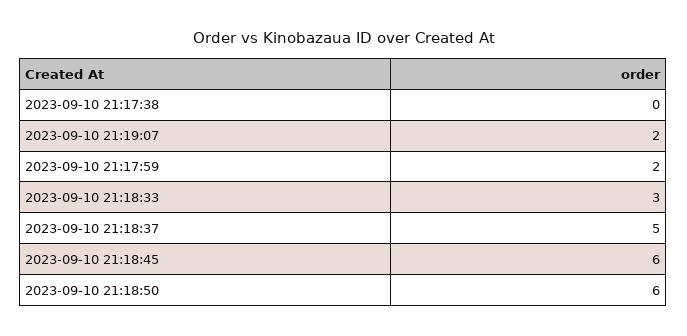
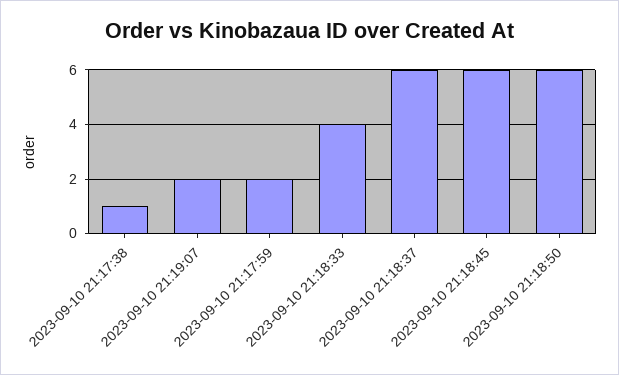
  {
-   "2023-09-10 21:17:38": 0,
+   "2023-09-10 21:17:38": 1,
    "2023-09-10 21:19:07": 2,
    "2023-09-10 21:17:59": 2,
-   "2023-09-10 21:18:33": 3,
+   "2023-09-10 21:18:33": 4,
-   "2023-09-10 21:18:37": 5,
+   "2023-09-10 21:18:37": 6,
    "2023-09-10 21:18:45": 6,
    "2023-09-10 21:18:50": 6
  }

